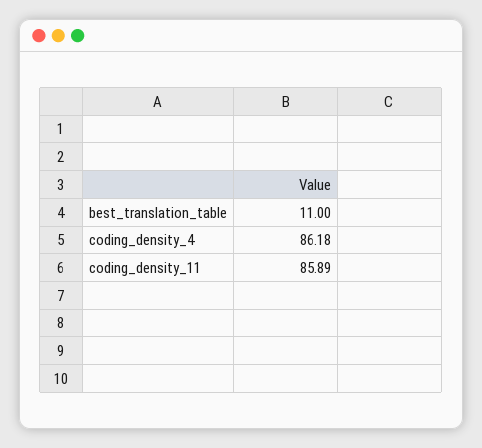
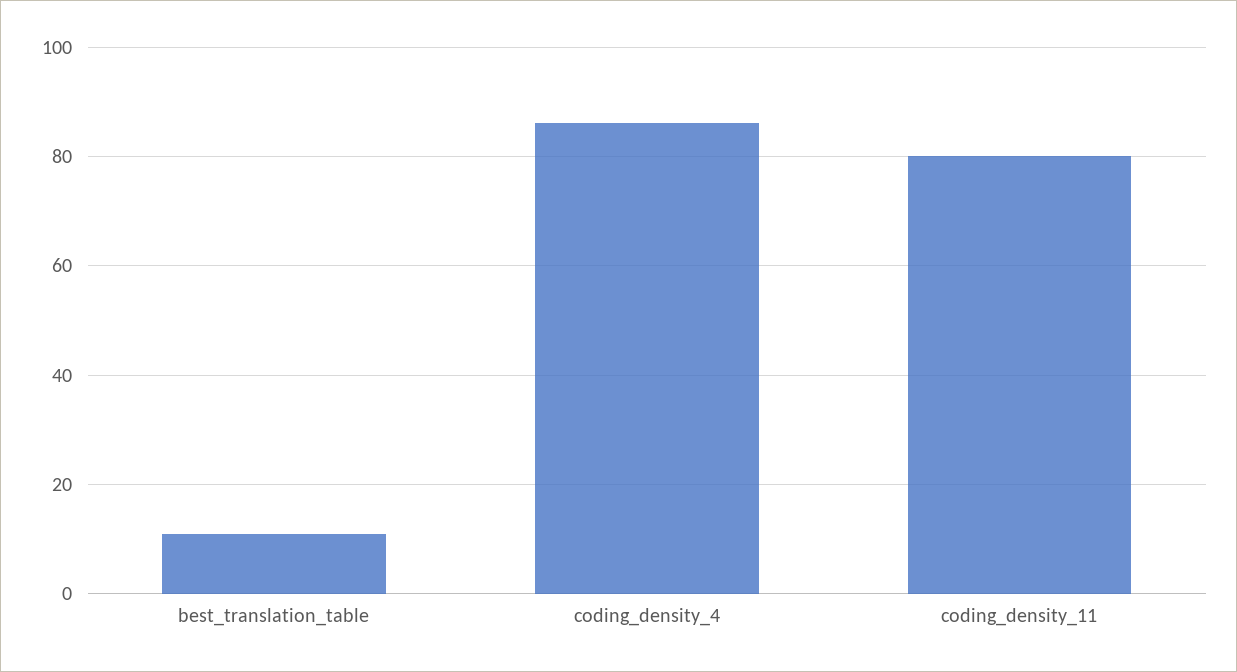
  {
    "best_translation_table": 11,
    "coding_density_4": 86.18,
-   "coding_density_11": 85.89
+   "coding_density_11": 80
  }

